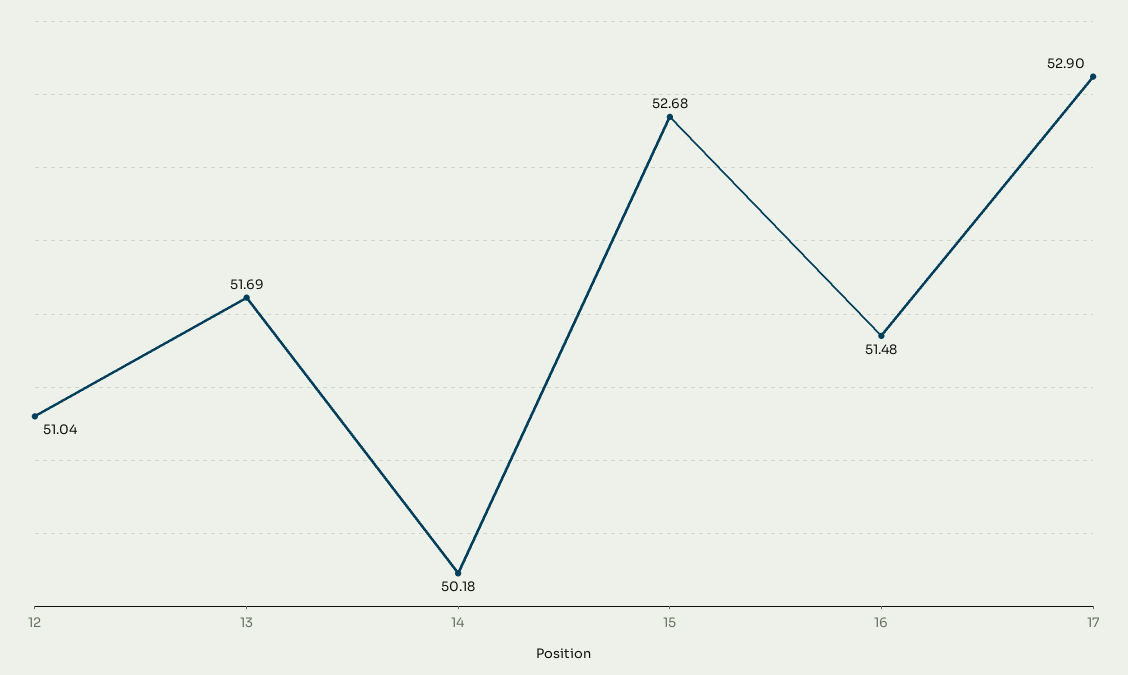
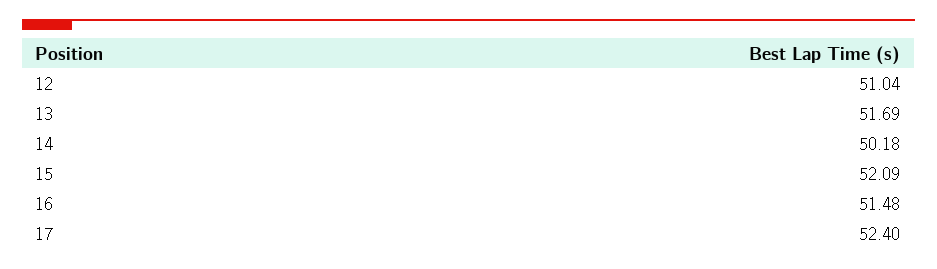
  {
    "12": 51.04,
    "13": 51.69,
    "14": 50.18,
-   "15": 52.68,
+   "15": 52.09,
    "16": 51.48,
-   "17": 52.9
+   "17": 52.4
  }

